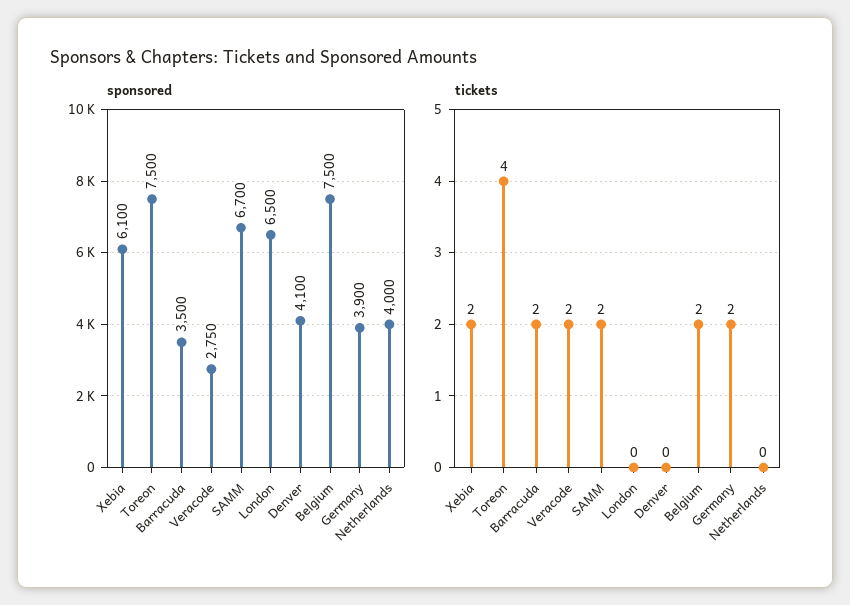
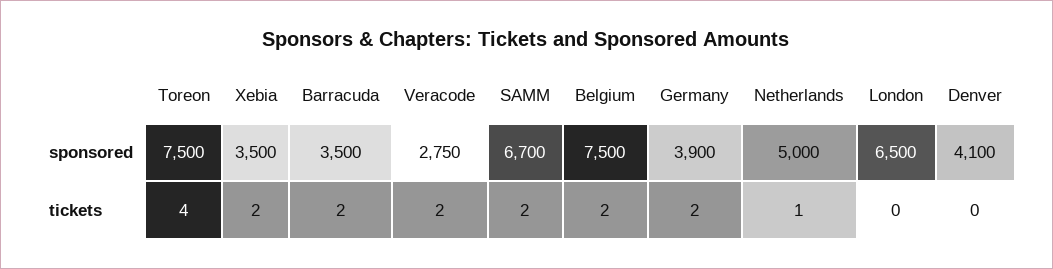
  {
    "sponsored": {
-     "Xebia": 6100,
+     "Xebia": 3500,
      "Toreon": 7500,
      "Barracuda": 3500,
      "Veracode": 2750,
      "SAMM": 6700,
      "London": 6500,
      "Denver": 4100,
      "Belgium": 7500,
      "Germany": 3900,
-     "Netherlands": 4000
+     "Netherlands": 5000
    },
    "tickets": {
      "Xebia": 2,
      "Toreon": 4,
      "Barracuda": 2,
      "Veracode": 2,
      "SAMM": 2,
      "London": 0,
      "Denver": 0,
      "Belgium": 2,
      "Germany": 2,
-     "Netherlands": 0
+     "Netherlands": 1
    }
  }

